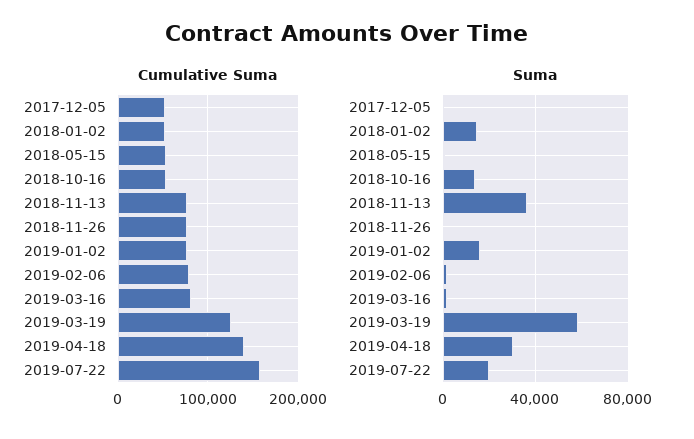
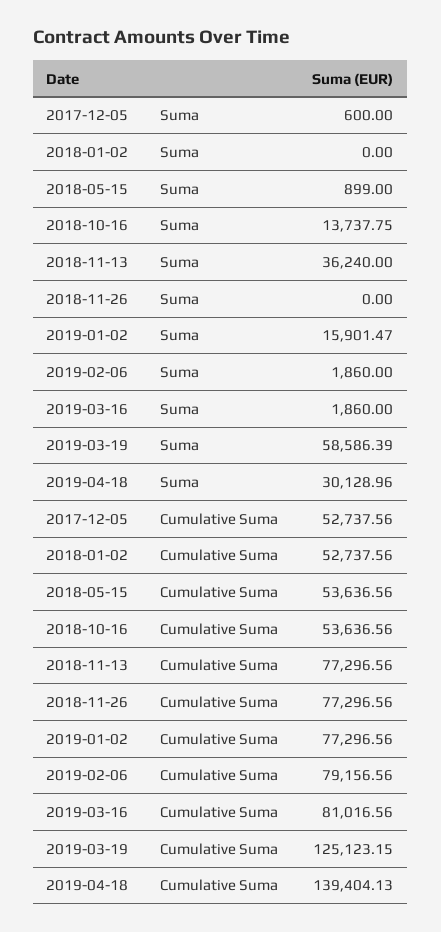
  {
    "Cumulative Suma": {
      "2017-12-05": 52737.56,
      "2018-01-02": 52737.56,
      "2018-05-15": 53636.56,
      "2018-10-16": 53636.56,
      "2018-11-13": 77296.56,
      "2018-11-26": 77296.56,
      "2019-01-02": 77296.56,
      "2019-02-06": 79156.56,
      "2019-03-16": 81016.56,
      "2019-03-19": 125123.15,
-     "2019-04-18": 139404.13,
+     "2019-04-18": 139404.13
-     "2019-07-22": 160000
    },
    "Suma": {
      "2017-12-05": 600,
-     "2018-01-02": 15000,
+     "2018-01-02": 0,
      "2018-05-15": 899,
      "2018-10-16": 13737.75,
      "2018-11-13": 36240,
      "2018-11-26": 0,
      "2019-01-02": 15901.47,
      "2019-02-06": 1860,
      "2019-03-16": 1860,
      "2019-03-19": 58586.39,
-     "2019-04-18": 30128.96,
+     "2019-04-18": 30128.96
-     "2019-07-22": 20000
    }
  }

